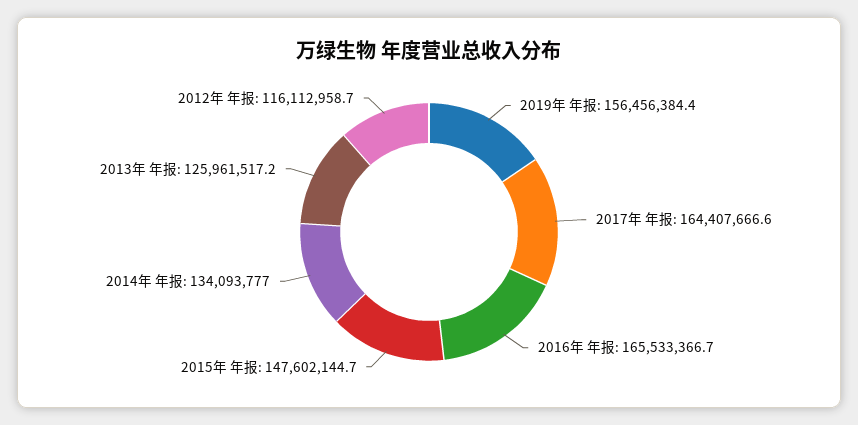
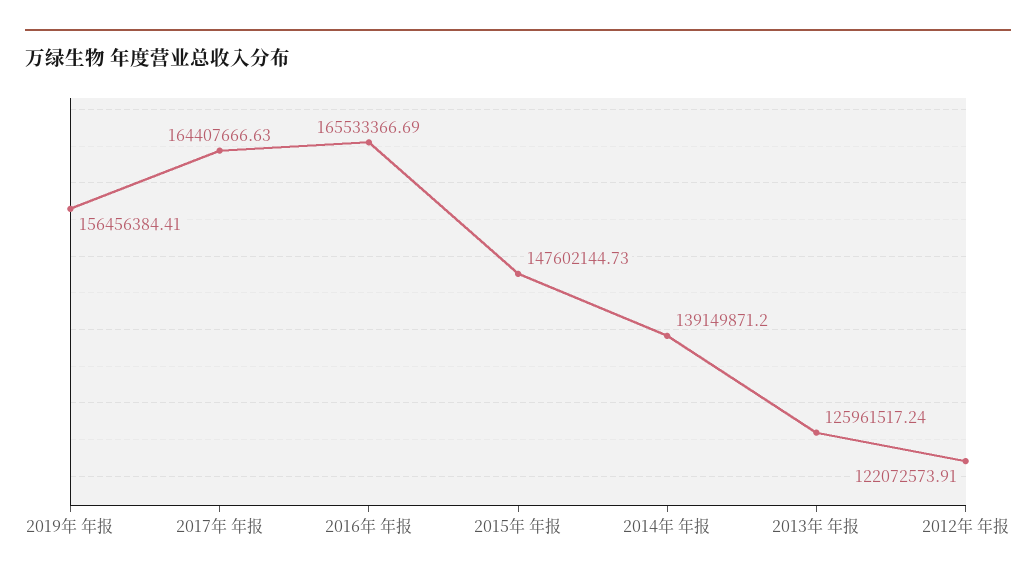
  {
    "2019年 年报": 156456384.41,
    "2017年 年报": 164407666.63,
    "2016年 年报": 165533366.69,
    "2015年 年报": 147602144.73,
-   "2014年 年报": 134093777,
+   "2014年 年报": 139149871.2,
    "2013年 年报": 125961517.24,
-   "2012年 年报": 116112958.7
+   "2012年 年报": 122072573.91
  }

